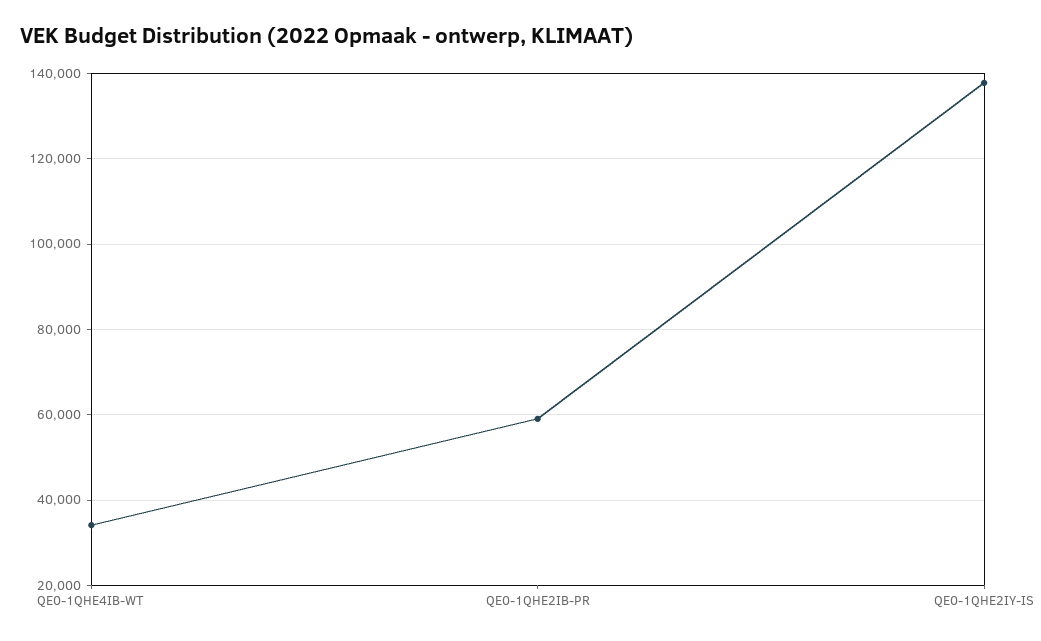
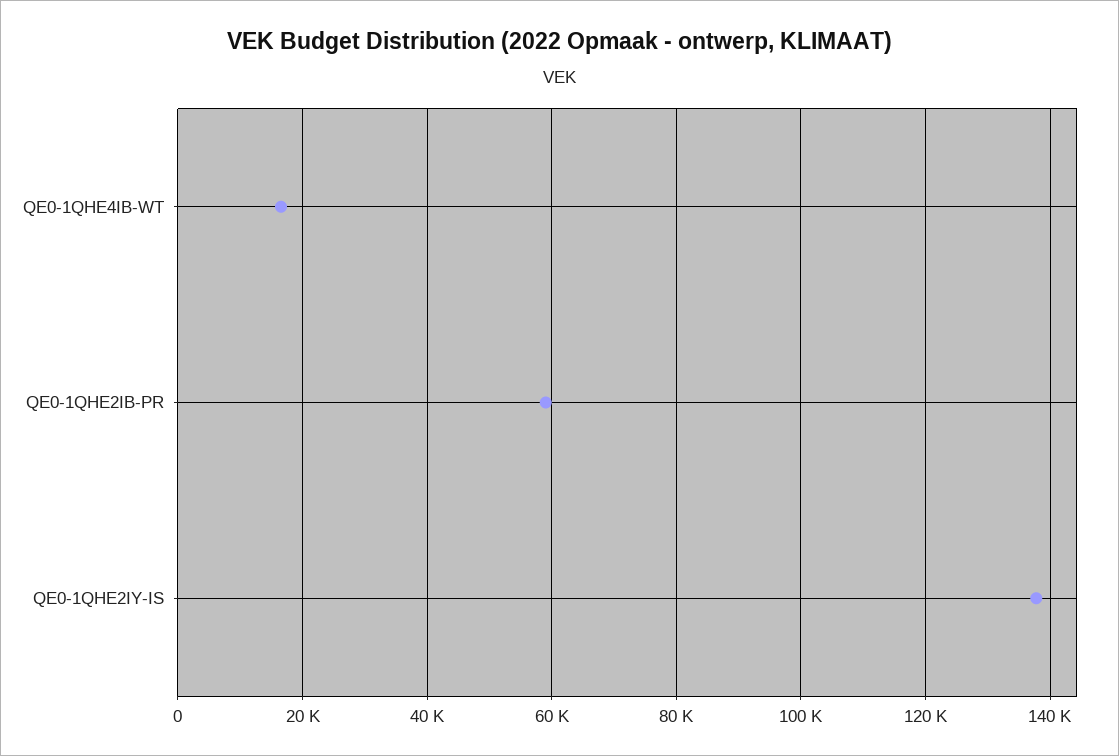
  {
-   "QE0-1QHE4IB-WT": 34000,
+   "QE0-1QHE4IB-WT": 16000,
    "QE0-1QHE2IB-PR": 60000,
    "QE0-1QHE2IY-IS": 138000
  }

